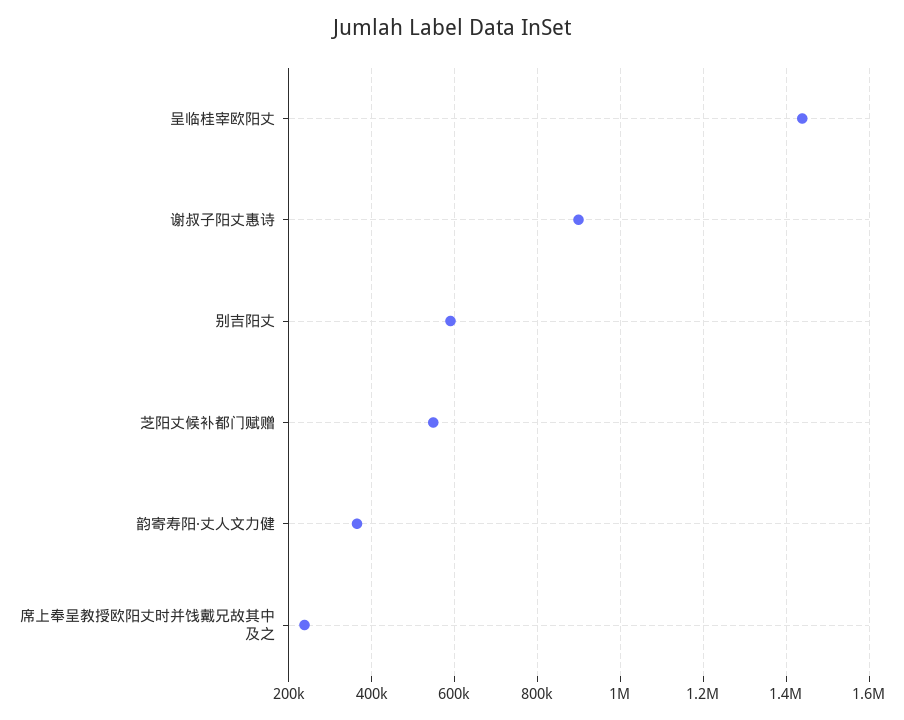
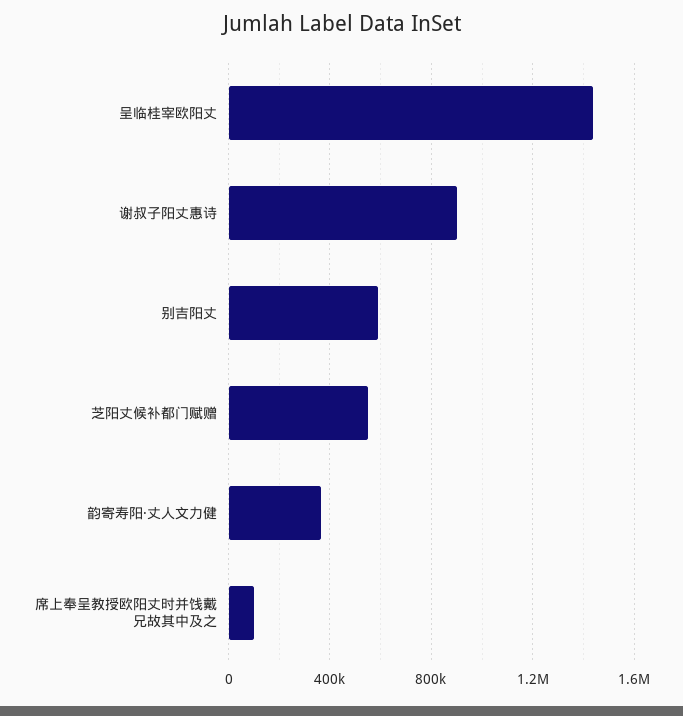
  {
    "呈临桂宰欧阳丈": 1440000,
    "谢叔子阳丈惠诗": 900000,
    "别吉阳丈": 600000,
    "芝阳丈候补都门赋赠": 540000,
    "韵寄寿阳·丈人文力健": 360000,
-   "席上奉呈教授欧阳丈时并饯戴兄故其中及之": 240000
+   "席上奉呈教授欧阳丈时并饯戴兄故其中及之": 100000
  }

